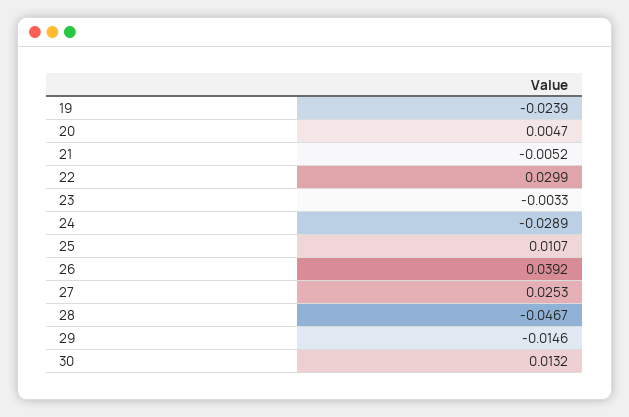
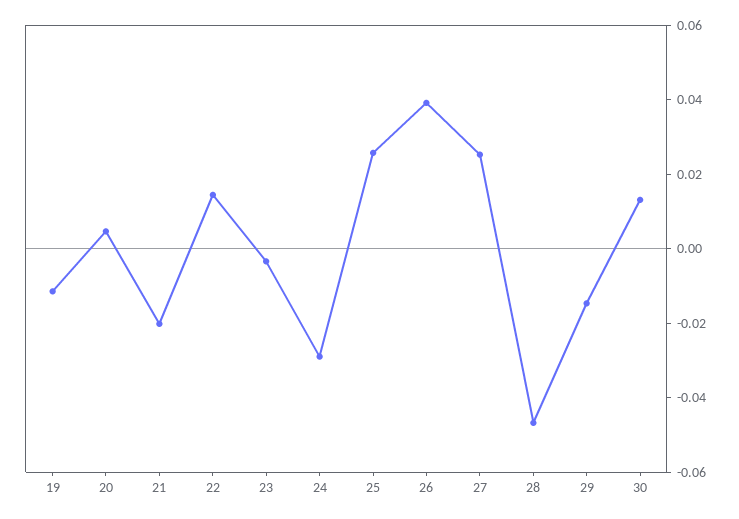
  {
-   "19": -0.0239,
+   "19": -0.01,
    "20": 0.0047,
-   "21": -0.0052,
+   "21": -0.02,
-   "22": 0.0299,
+   "22": 0.015,
    "23": -0.0033,
    "24": -0.0289,
-   "25": 0.0107,
+   "25": 0.025,
    "26": 0.0392,
    "27": 0.0253,
    "28": -0.0467,
    "29": -0.0146,
    "30": 0.0132
  }

